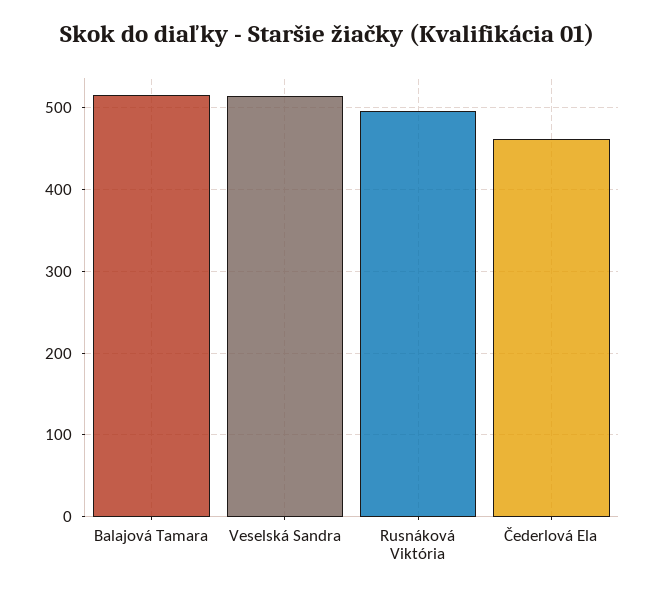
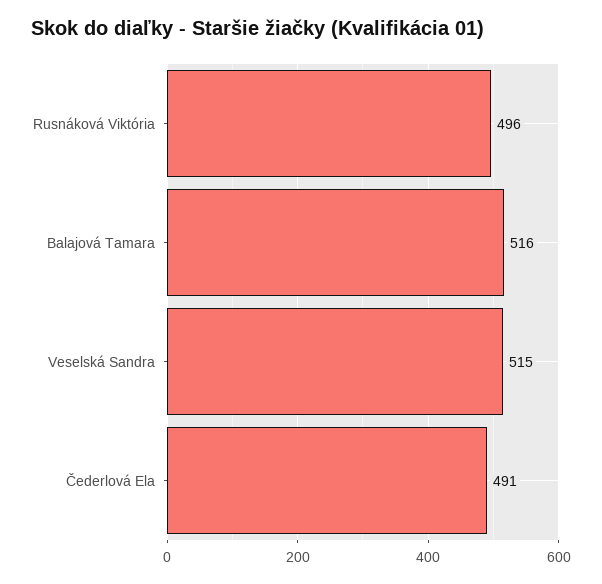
  {
    "Balajová Tamara": 516,
    "Veselská Sandra": 515,
    "Rusnáková Viktória": 496,
-   "Čederlová Ela": 460
+   "Čederlová Ela": 491
  }

